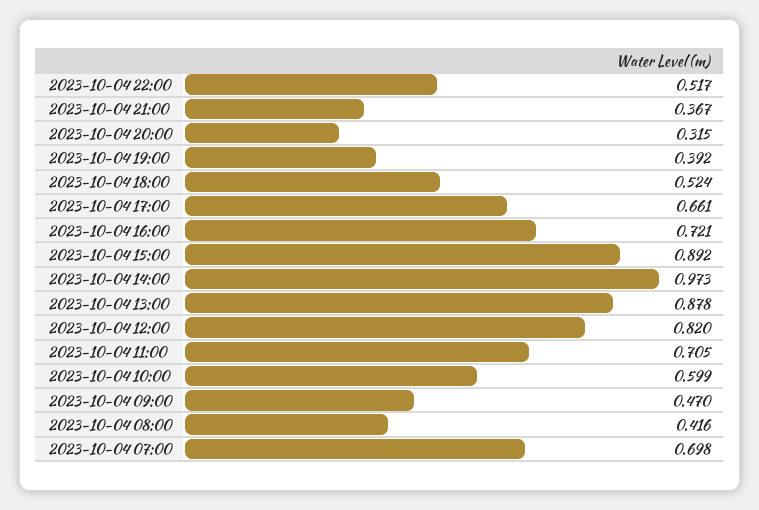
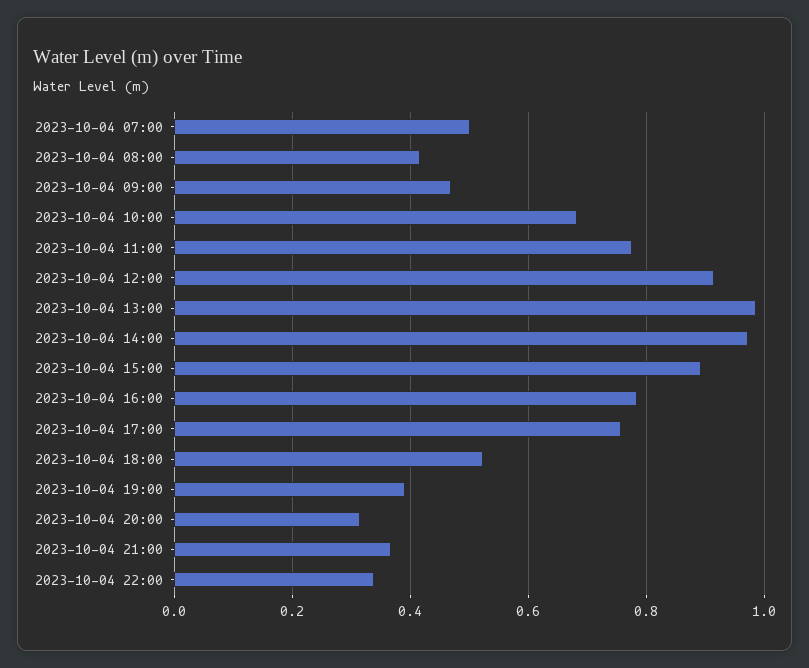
  {
-   "2023-10-04 22:00": 0.517,
+   "2023-10-04 22:00": 0.34,
    "2023-10-04 21:00": 0.367,
    "2023-10-04 20:00": 0.315,
    "2023-10-04 19:00": 0.392,
    "2023-10-04 18:00": 0.524,
-   "2023-10-04 17:00": 0.661,
+   "2023-10-04 17:00": 0.76,
-   "2023-10-04 16:00": 0.721,
+   "2023-10-04 16:00": 0.78,
    "2023-10-04 15:00": 0.892,
    "2023-10-04 14:00": 0.973,
-   "2023-10-04 13:00": 0.878,
+   "2023-10-04 13:00": 0.98,
-   "2023-10-04 12:00": 0.82,
+   "2023-10-04 12:00": 0.92,
-   "2023-10-04 11:00": 0.705,
+   "2023-10-04 11:00": 0.78,
-   "2023-10-04 10:00": 0.599,
+   "2023-10-04 10:00": 0.68,
    "2023-10-04 09:00": 0.47,
    "2023-10-04 08:00": 0.416,
-   "2023-10-04 07:00": 0.698
+   "2023-10-04 07:00": 0.5
  }

